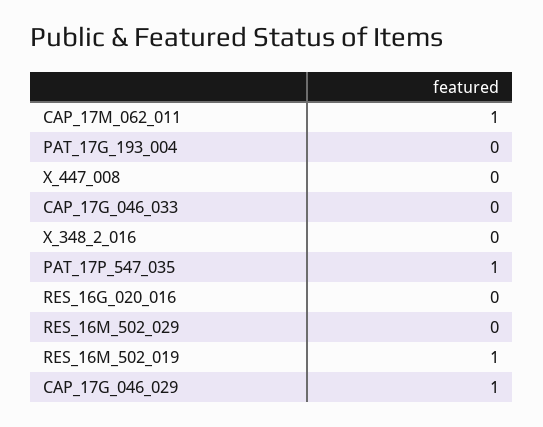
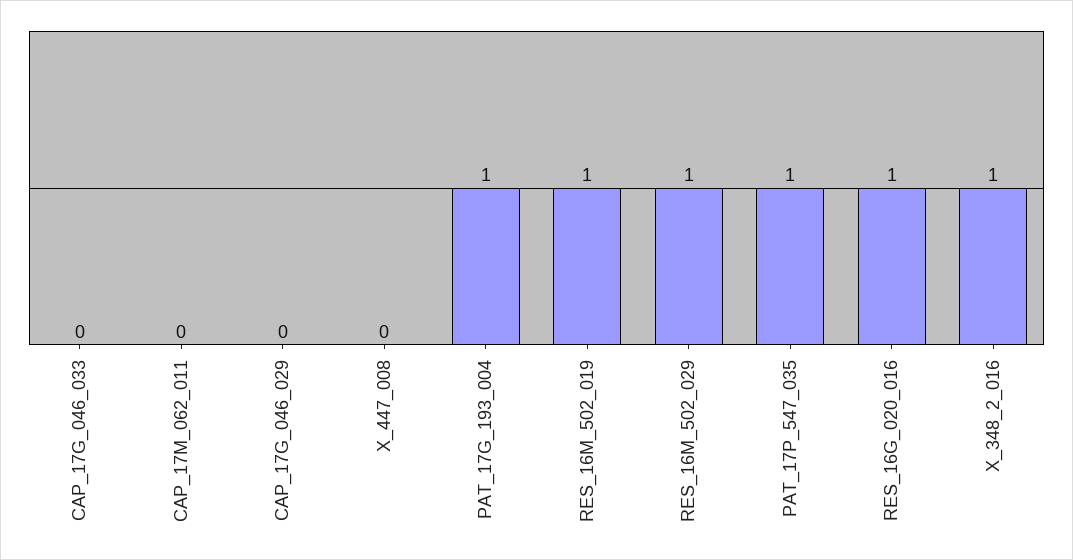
  {
-   "CAP_17M_062_011": 1,
+   "CAP_17M_062_011": 0,
-   "PAT_17G_193_004": 0,
+   "PAT_17G_193_004": 1,
    "X_447_008": 0,
    "CAP_17G_046_033": 0,
-   "X_348_2_016": 0,
+   "X_348_2_016": 1,
    "PAT_17P_547_035": 1,
-   "RES_16G_020_016": 0,
+   "RES_16G_020_016": 1,
-   "RES_16M_502_029": 0,
+   "RES_16M_502_029": 1,
    "RES_16M_502_019": 1,
-   "CAP_17G_046_029": 1
+   "CAP_17G_046_029": 0
  }

